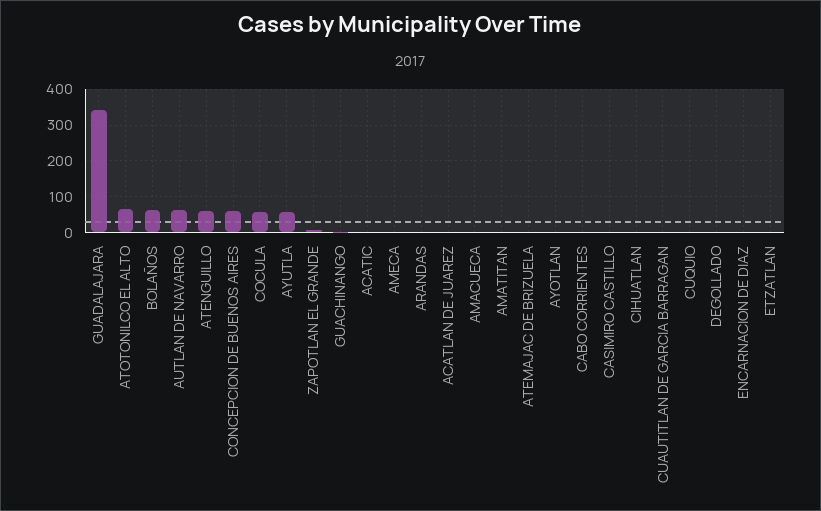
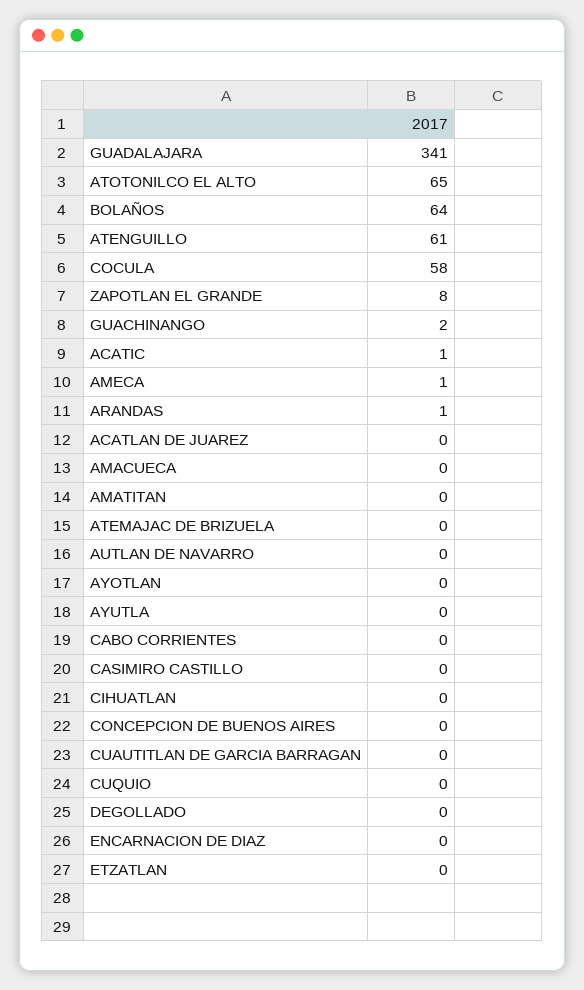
  {
    "GUADALAJARA": 341,
    "ATOTONILCO EL ALTO": 65,
    "BOLAÑOS": 64,
-   "AUTLAN DE NAVARRO": 60,
+   "AUTLAN DE NAVARRO": 0,
    "ATENGUILLO": 61,
-   "CONCEPCION DE BUENOS AIRES": 60,
+   "CONCEPCION DE BUENOS AIRES": 0,
    "COCULA": 58,
-   "AYUTLA": 60,
+   "AYUTLA": 0,
    "ZAPOTLAN EL GRANDE": 8,
    "GUACHINANGO": 2,
    "ACATIC": 1,
    "AMECA": 1,
    "ARANDAS": 1,
    "ACATLAN DE JUAREZ": 0,
    "AMACUECA": 0,
    "AMATITAN": 0,
    "ATEMAJAC DE BRIZUELA": 0,
    "AYOTLAN": 0,
    "CABO CORRIENTES": 0,
    "CASIMIRO CASTILLO": 0,
    "CIHUATLAN": 0,
    "CUAUTITLAN DE GARCIA BARRAGAN": 0,
    "CUQUIO": 0,
    "DEGOLLADO": 0,
    "ENCARNACION DE DIAZ": 0,
    "ETZATLAN": 0
  }

